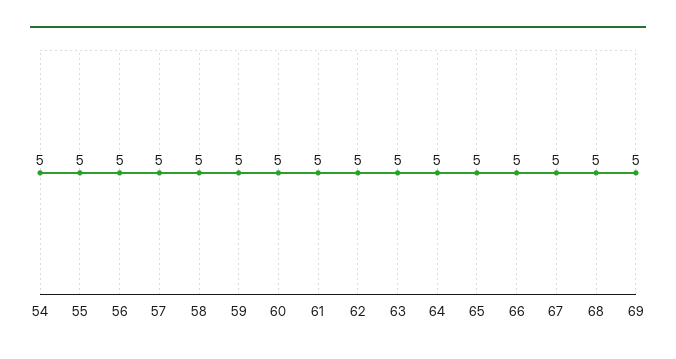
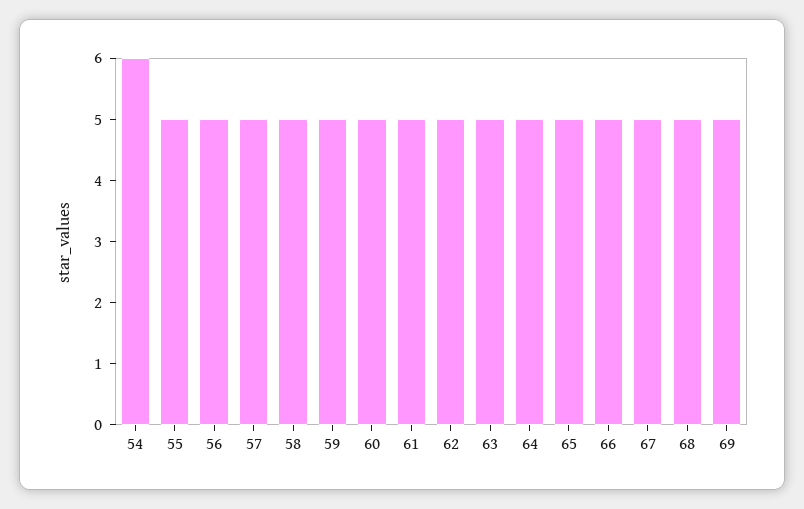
  {
-   "54": 5,
+   "54": 6,
    "55": 5,
    "56": 5,
    "57": 5,
    "58": 5,
    "59": 5,
    "60": 5,
    "61": 5,
    "62": 5,
    "63": 5,
    "64": 5,
    "65": 5,
    "66": 5,
    "67": 5,
    "68": 5,
    "69": 5
  }

